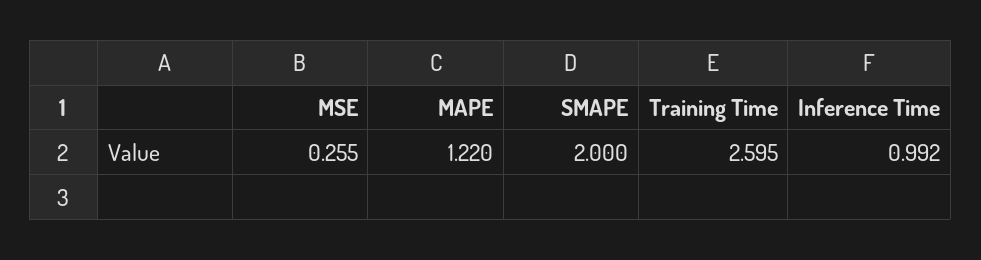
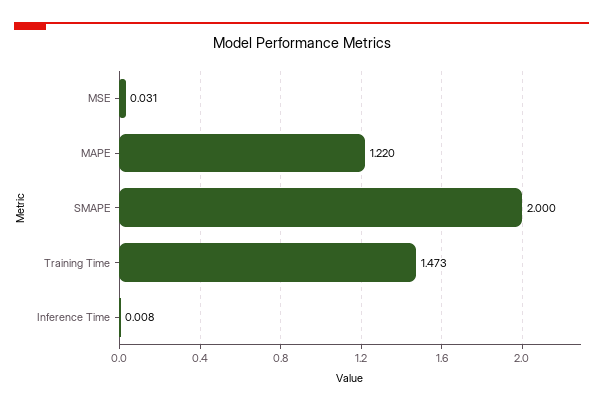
  {
-   "MSE": 0.255,
+   "MSE": 0.031,
    "MAPE": 1.22,
    "SMAPE": 2,
-   "Training Time": 2.595,
+   "Training Time": 1.473,
-   "Inference Time": 0.992
+   "Inference Time": 0.008
  }

